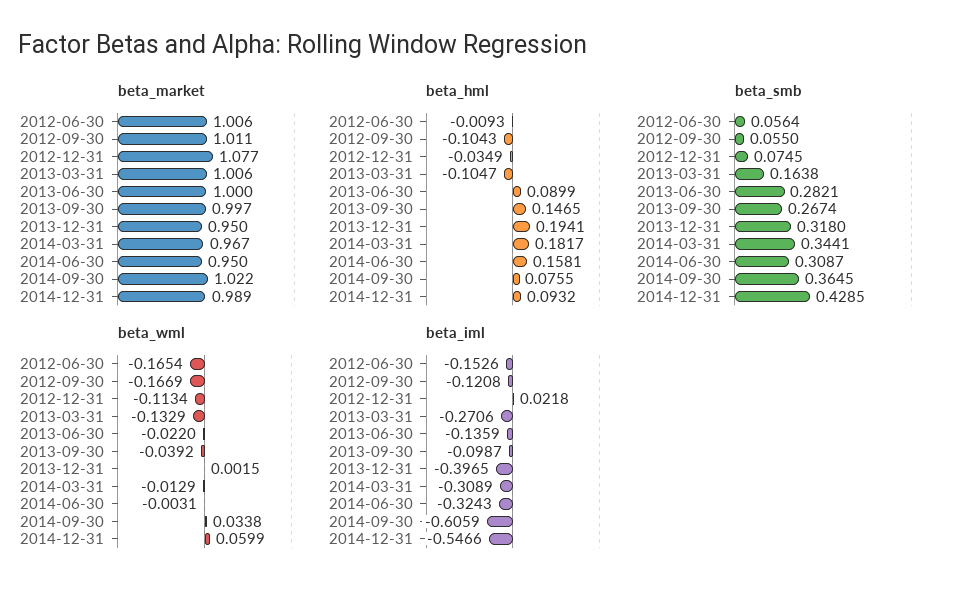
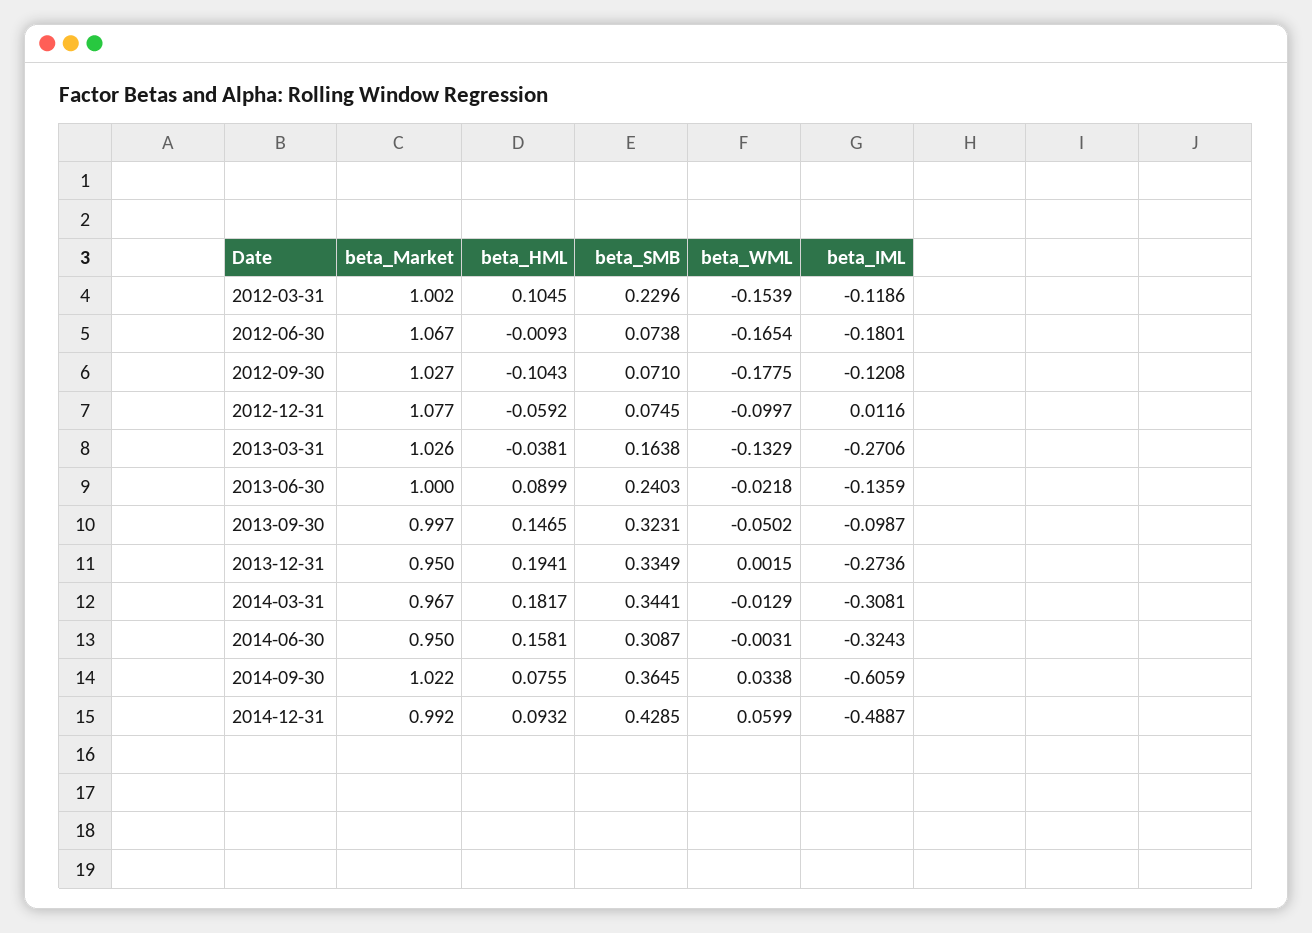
  {
    "beta_market": {
-     "2012-06-30": 1.006,
+     "2012-06-30": 1.067,
-     "2012-09-30": 1.011,
+     "2012-09-30": 1.027,
      "2012-12-31": 1.077,
-     "2013-03-31": 1.006,
+     "2013-03-31": 1.026,
      "2013-06-30": 1,
      "2013-09-30": 0.997,
      "2013-12-31": 0.95,
      "2014-03-31": 0.967,
      "2014-06-30": 0.95,
      "2014-09-30": 1.022,
-     "2014-12-31": 0.989
+     "2014-12-31": 0.992,
+     "2012-03-31": 1.002
    },
    "beta_hml": {
      "2012-06-30": -0.0093,
      "2012-09-30": -0.1043,
-     "2012-12-31": -0.0349,
+     "2012-12-31": -0.0592,
-     "2013-03-31": -0.1047,
+     "2013-03-31": -0.0381,
      "2013-06-30": 0.0899,
      "2013-09-30": 0.1465,
      "2013-12-31": 0.1941,
      "2014-03-31": 0.1817,
      "2014-06-30": 0.1581,
      "2014-09-30": 0.0755,
-     "2014-12-31": 0.0932
+     "2014-12-31": 0.0932,
+     "2012-03-31": 0.1045
    },
    "beta_smb": {
-     "2012-06-30": 0.0564,
+     "2012-06-30": 0.0738,
-     "2012-09-30": 0.055,
+     "2012-09-30": 0.071,
      "2012-12-31": 0.0745,
      "2013-03-31": 0.1638,
-     "2013-06-30": 0.2821,
+     "2013-06-30": 0.2403,
-     "2013-09-30": 0.2674,
+     "2013-09-30": 0.3231,
-     "2013-12-31": 0.318,
+     "2013-12-31": 0.3349,
      "2014-03-31": 0.3441,
      "2014-06-30": 0.3087,
      "2014-09-30": 0.3645,
-     "2014-12-31": 0.4285
+     "2014-12-31": 0.4285,
+     "2012-03-31": 0.2296
    },
    "beta_wml": {
      "2012-06-30": -0.1654,
-     "2012-09-30": -0.1669,
+     "2012-09-30": -0.1775,
-     "2012-12-31": -0.1134,
+     "2012-12-31": -0.0997,
      "2013-03-31": -0.1329,
-     "2013-06-30": -0.022,
+     "2013-06-30": -0.0218,
-     "2013-09-30": -0.0392,
+     "2013-09-30": -0.0502,
      "2013-12-31": 0.0015,
      "2014-03-31": -0.0129,
      "2014-06-30": -0.0031,
      "2014-09-30": 0.0338,
-     "2014-12-31": 0.0599
+     "2014-12-31": 0.0599,
+     "2012-03-31": -0.1539
    },
    "beta_iml": {
-     "2012-06-30": -0.1526,
+     "2012-06-30": -0.1801,
      "2012-09-30": -0.1208,
-     "2012-12-31": 0.0218,
+     "2012-12-31": 0.0116,
      "2013-03-31": -0.2706,
      "2013-06-30": -0.1359,
      "2013-09-30": -0.0987,
-     "2013-12-31": -0.3965,
+     "2013-12-31": -0.2736,
-     "2014-03-31": -0.3089,
+     "2014-03-31": -0.3081,
      "2014-06-30": -0.3243,
      "2014-09-30": -0.6059,
-     "2014-12-31": -0.5466
+     "2014-12-31": -0.4887,
+     "2012-03-31": -0.1186
    }
  }

